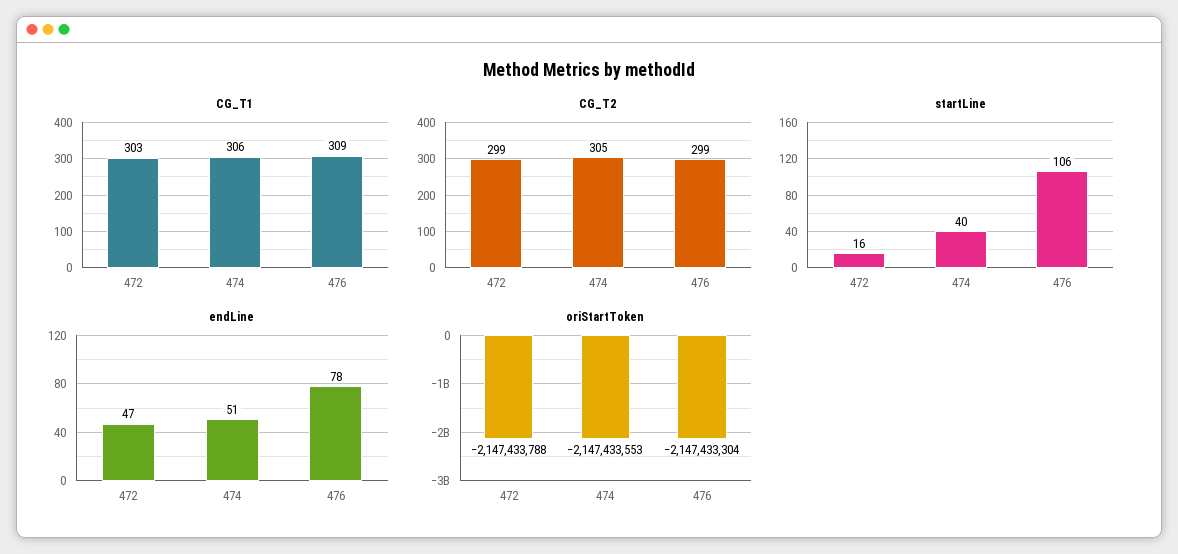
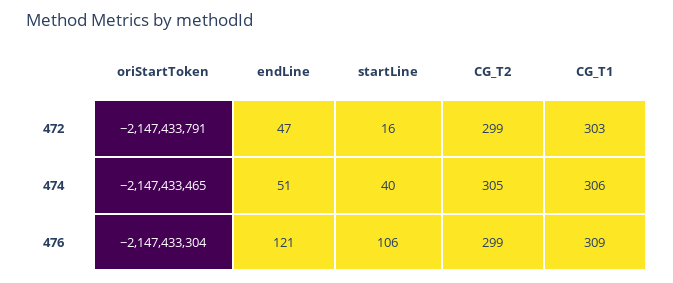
  {
    "CG_T1": {
      "472": 303,
      "474": 306,
      "476": 309
    },
    "CG_T2": {
      "472": 299,
      "474": 305,
      "476": 299
    },
    "startLine": {
      "472": 16,
      "474": 40,
      "476": 106
    },
    "endLine": {
      "472": 47,
      "474": 51,
-     "476": 78
+     "476": 121
    },
    "oriStartToken": {
-     "472": -2147433788,
+     "472": -2147433791,
-     "474": -2147433553,
+     "474": -2147433465,
      "476": -2147433304
    }
  }

